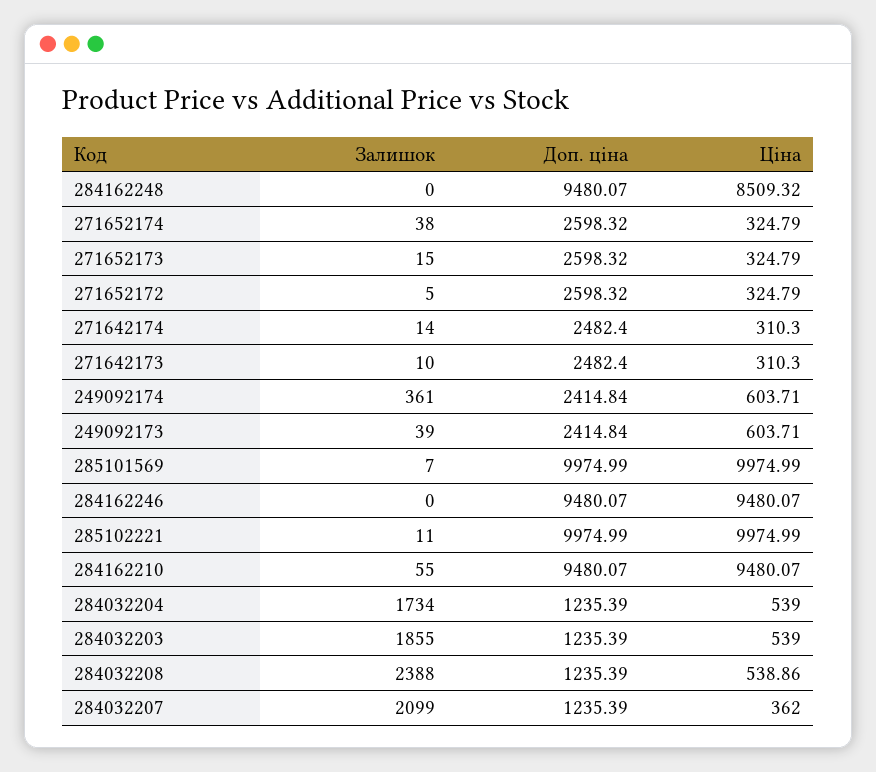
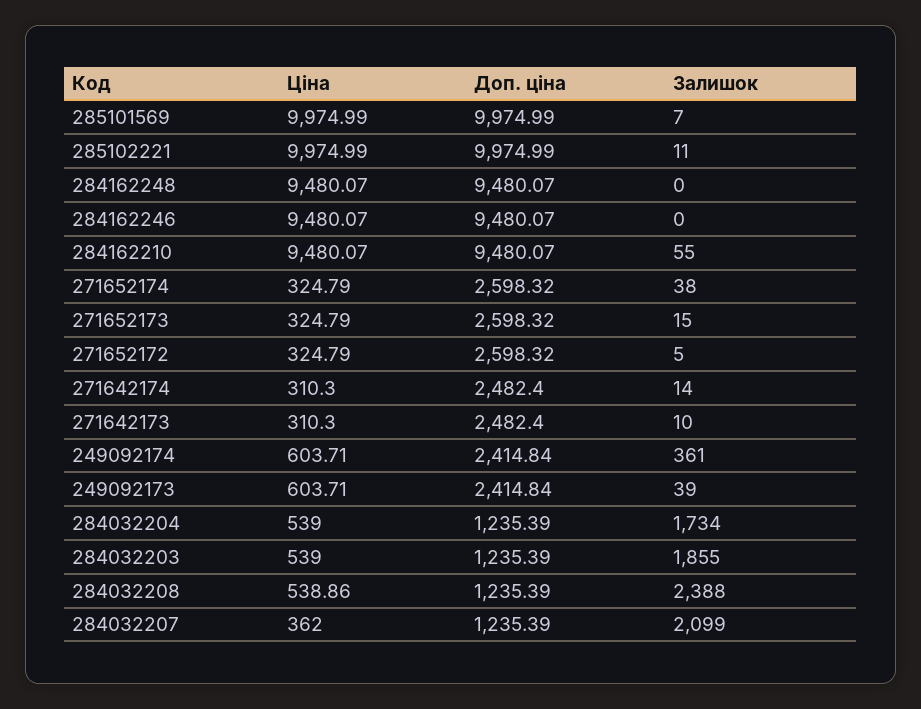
  {
    "Залишок": {
      "284162248": 0,
      "271652174": 38,
      "271652173": 15,
      "271652172": 5,
      "271642174": 14,
      "271642173": 10,
      "249092174": 361,
      "249092173": 39,
      "285101569": 7,
      "284162246": 0,
      "285102221": 11,
      "284162210": 55,
      "284032204": 1734,
      "284032203": 1855,
      "284032208": 2388,
      "284032207": 2099
    },
    "Доп. ціна": {
      "284162248": 9480.07,
      "271652174": 2598.32,
      "271652173": 2598.32,
      "271652172": 2598.32,
      "271642174": 2482.4,
      "271642173": 2482.4,
      "249092174": 2414.84,
      "249092173": 2414.84,
      "285101569": 9974.99,
      "284162246": 9480.07,
      "285102221": 9974.99,
      "284162210": 9480.07,
      "284032204": 1235.39,
      "284032203": 1235.39,
      "284032208": 1235.39,
      "284032207": 1235.39
    },
    "Ціна": {
-     "284162248": 8509.32,
+     "284162248": 9480.07,
      "271652174": 324.79,
      "271652173": 324.79,
      "271652172": 324.79,
      "271642174": 310.3,
      "271642173": 310.3,
      "249092174": 603.71,
      "249092173": 603.71,
      "285101569": 9974.99,
      "284162246": 9480.07,
      "285102221": 9974.99,
      "284162210": 9480.07,
      "284032204": 539,
      "284032203": 539,
      "284032208": 538.86,
      "284032207": 362
    }
  }

